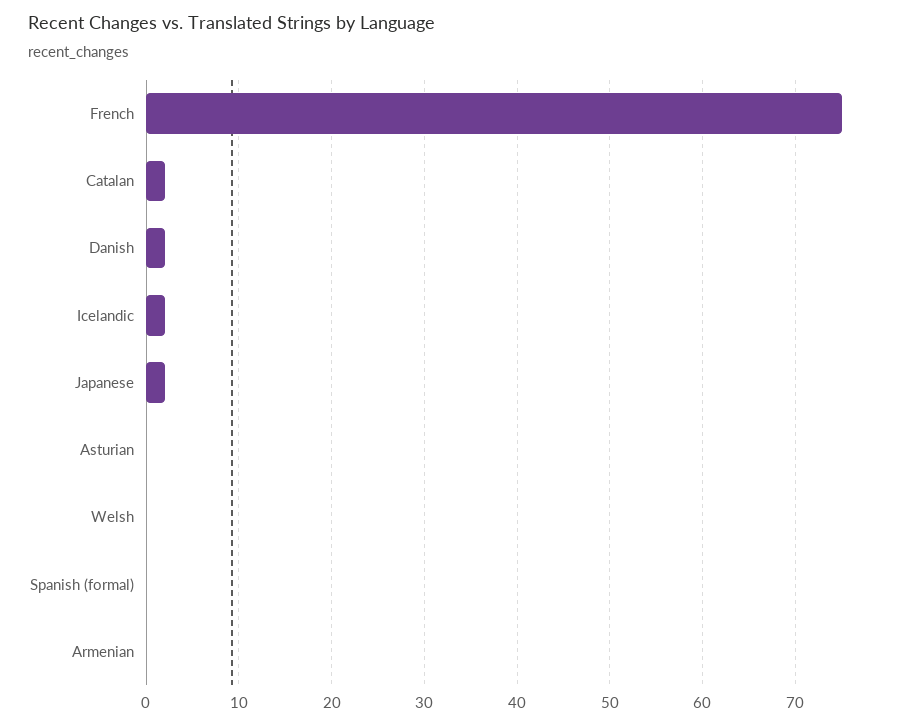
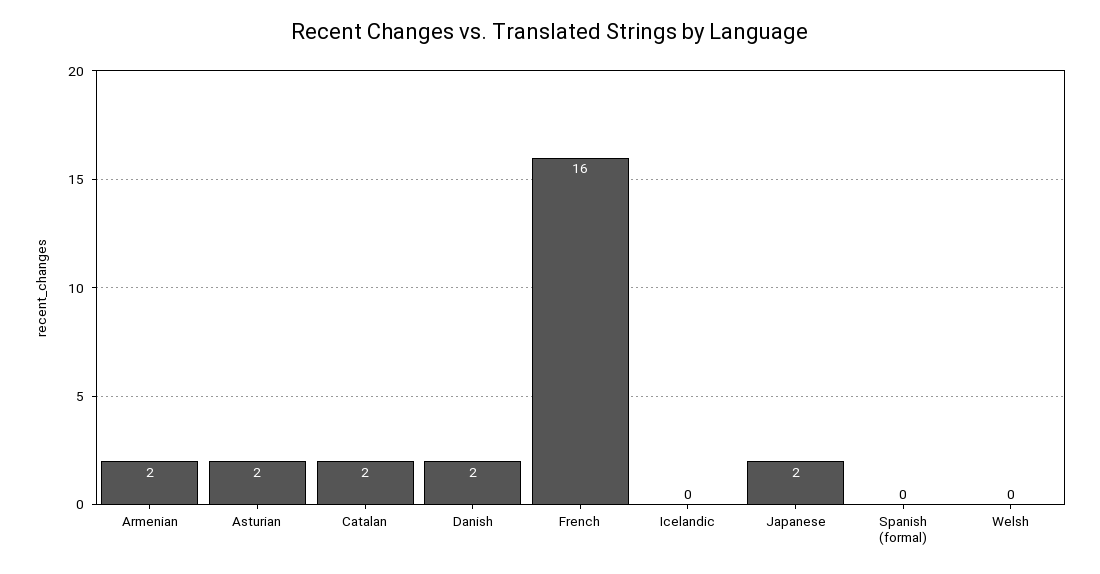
  {
-   "French": 75,
+   "French": 16,
    "Catalan": 2,
    "Danish": 2,
-   "Icelandic": 2,
+   "Icelandic": 0,
    "Japanese": 2,
-   "Asturian": 0,
+   "Asturian": 2,
    "Welsh": 0,
    "Spanish (formal)": 0,
-   "Armenian": 0
+   "Armenian": 2
  }

